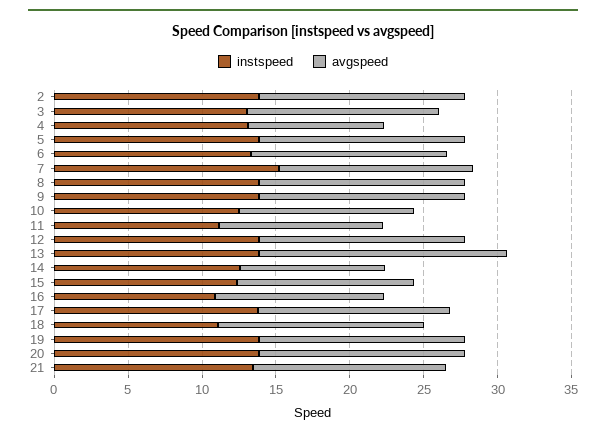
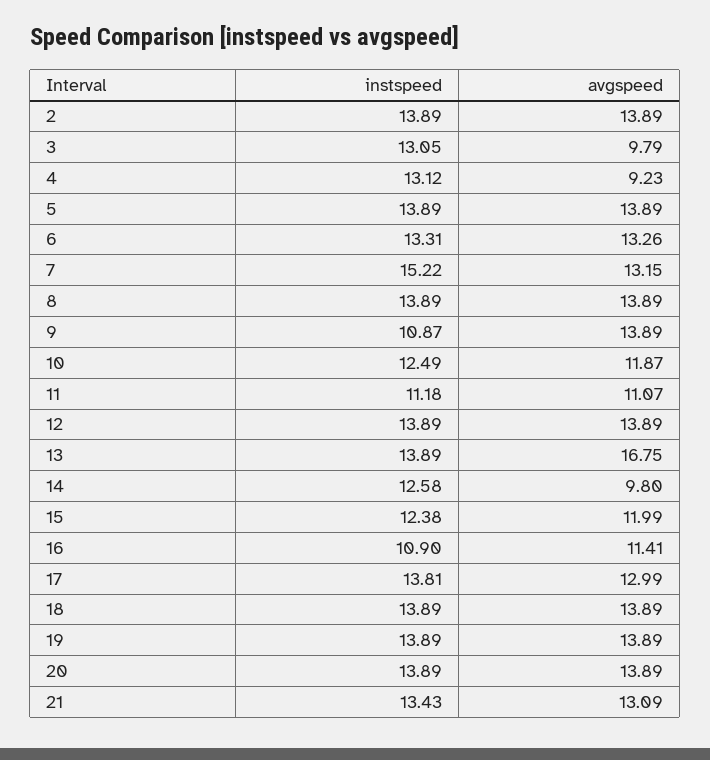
  {
    "instspeed": {
      "2": 13.89,
      "3": 13.05,
      "4": 13.12,
      "5": 13.89,
      "6": 13.31,
      "7": 15.22,
      "8": 13.89,
-     "9": 14,
+     "9": 10.87,
      "10": 12.49,
      "11": 11.18,
      "12": 13.89,
      "13": 13.89,
      "14": 12.58,
      "15": 12.38,
      "16": 10.9,
      "17": 13.81,
-     "18": 11,
+     "18": 13.89,
      "19": 13.89,
      "20": 13.89,
      "21": 13.43
    },
    "avgspeed": {
      "2": 13.89,
-     "3": 13,
+     "3": 9.79,
      "4": 9.23,
      "5": 13.89,
      "6": 13.26,
      "7": 13.15,
      "8": 13.89,
      "9": 13.89,
      "10": 11.87,
      "11": 11.07,
      "12": 13.89,
      "13": 16.75,
      "14": 9.8,
      "15": 11.99,
      "16": 11.41,
      "17": 12.99,
      "18": 13.89,
      "19": 13.89,
      "20": 13.89,
      "21": 13.09
    }
  }

